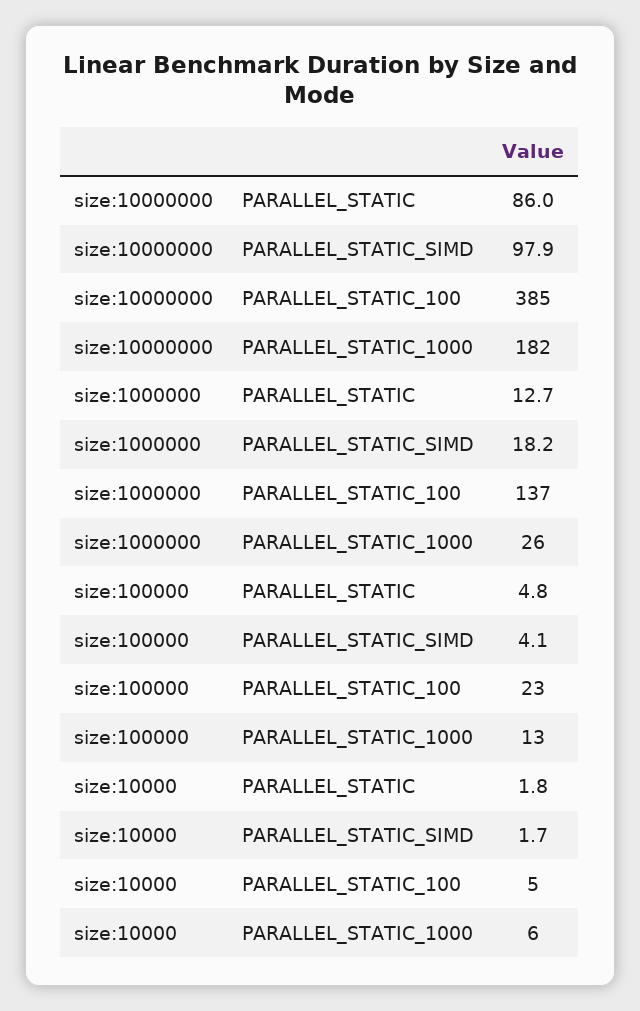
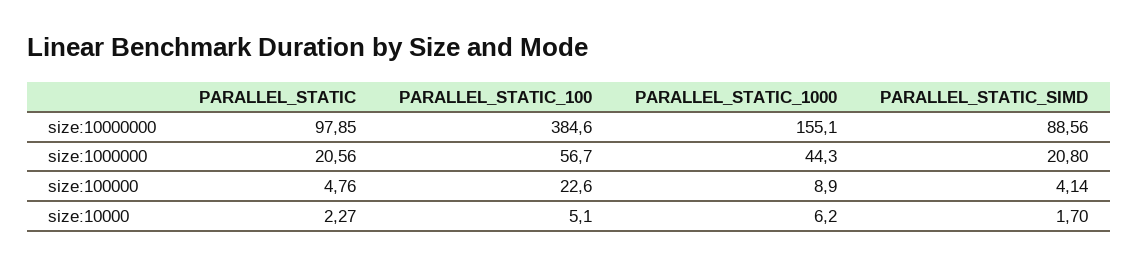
  {
    "size:10000000": {
-     "PARALLEL_STATIC": 86,
+     "PARALLEL_STATIC": 97.85,
-     "PARALLEL_STATIC_SIMD": 97.9,
+     "PARALLEL_STATIC_SIMD": 88.56,
      "PARALLEL_STATIC_100": 384.6,
-     "PARALLEL_STATIC_1000": 182
+     "PARALLEL_STATIC_1000": 155.1
    },
    "size:1000000": {
-     "PARALLEL_STATIC": 12.7,
+     "PARALLEL_STATIC": 20.56,
-     "PARALLEL_STATIC_SIMD": 18.2,
+     "PARALLEL_STATIC_SIMD": 20.8,
-     "PARALLEL_STATIC_100": 137,
+     "PARALLEL_STATIC_100": 56.7,
-     "PARALLEL_STATIC_1000": 26
+     "PARALLEL_STATIC_1000": 44.3
    },
    "size:100000": {
      "PARALLEL_STATIC": 4.76,
      "PARALLEL_STATIC_SIMD": 4.14,
      "PARALLEL_STATIC_100": 22.6,
-     "PARALLEL_STATIC_1000": 13
+     "PARALLEL_STATIC_1000": 8.9
    },
    "size:10000": {
-     "PARALLEL_STATIC": 1.8,
+     "PARALLEL_STATIC": 2.27,
      "PARALLEL_STATIC_SIMD": 1.7,
      "PARALLEL_STATIC_100": 5.1,
      "PARALLEL_STATIC_1000": 6.2
    }
  }

